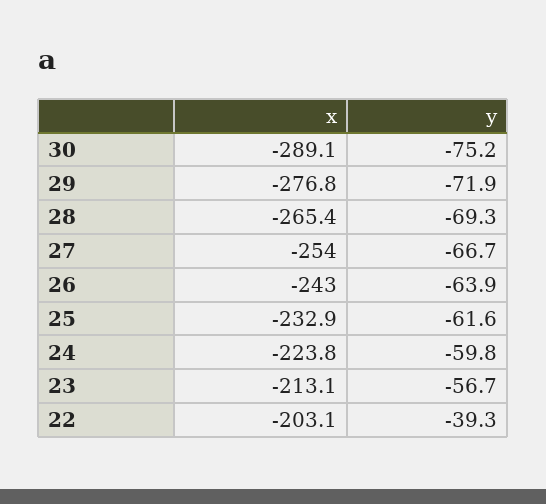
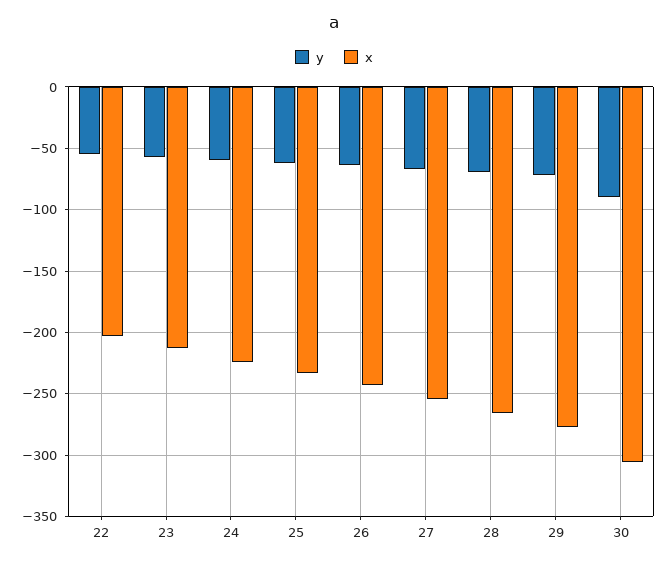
  {
    "x": {
-     "30": -289.1,
+     "30": -305,
      "29": -276.8,
      "28": -265.4,
      "27": -254,
      "26": -243,
      "25": -232.9,
      "24": -223.8,
      "23": -213.1,
      "22": -203.1
    },
    "y": {
-     "30": -75.2,
+     "30": -90,
      "29": -71.9,
      "28": -69.3,
      "27": -66.7,
      "26": -63.9,
      "25": -61.6,
      "24": -59.8,
      "23": -56.7,
-     "22": -39.3
+     "22": -55
    }
  }

